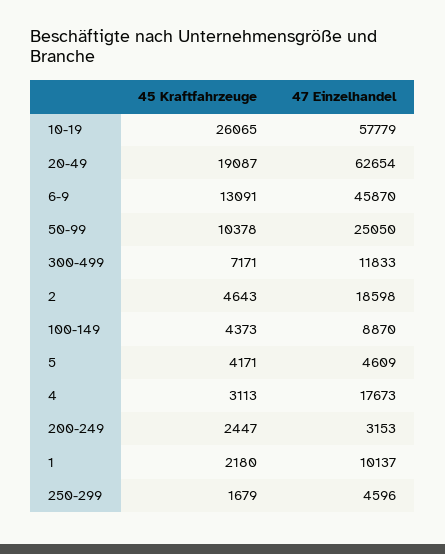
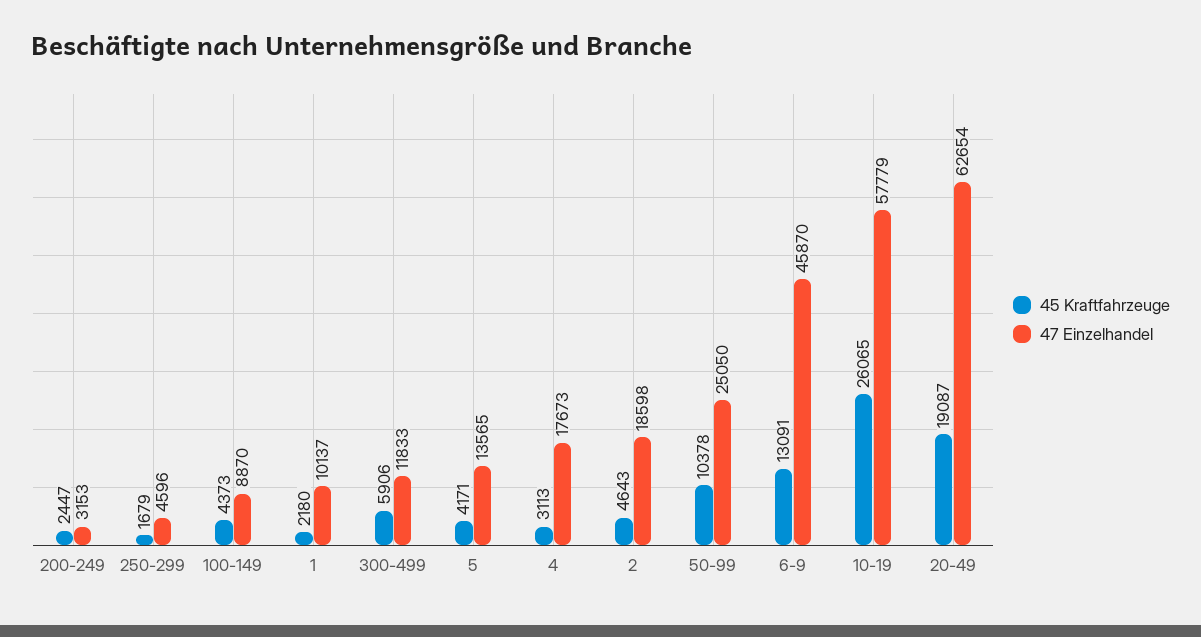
  {
    "45 Kraftfahrzeuge": {
      "10-19": 26065,
      "20-49": 19087,
      "6-9": 13091,
      "50-99": 10378,
-     "300-499": 7171,
+     "300-499": 5906,
      "2": 4643,
      "100-149": 4373,
      "5": 4171,
      "4": 3113,
      "200-249": 2447,
      "1": 2180,
      "250-299": 1679
    },
    "47 Einzelhandel": {
      "10-19": 57779,
      "20-49": 62654,
      "6-9": 45870,
      "50-99": 25050,
      "300-499": 11833,
      "2": 18598,
      "100-149": 8870,
-     "5": 4609,
+     "5": 13565,
      "4": 17673,
      "200-249": 3153,
      "1": 10137,
      "250-299": 4596
    }
  }

